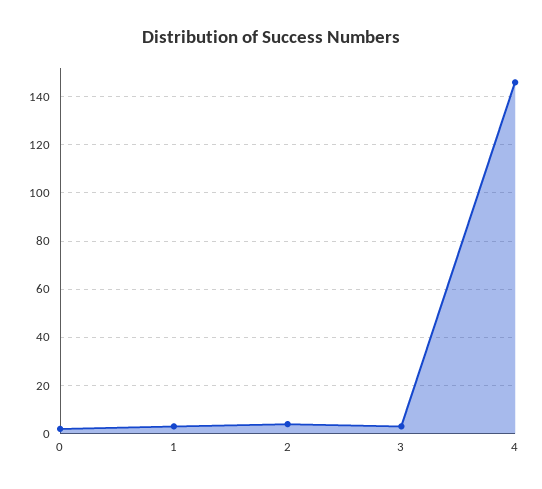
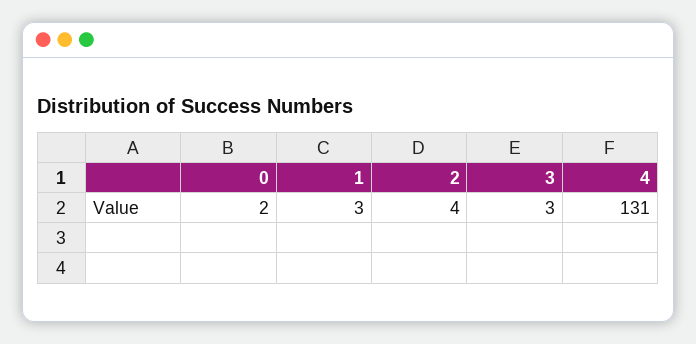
  {
    "0": 2,
    "1": 3,
    "2": 4,
    "3": 3,
-   "4": 145
+   "4": 131
  }

